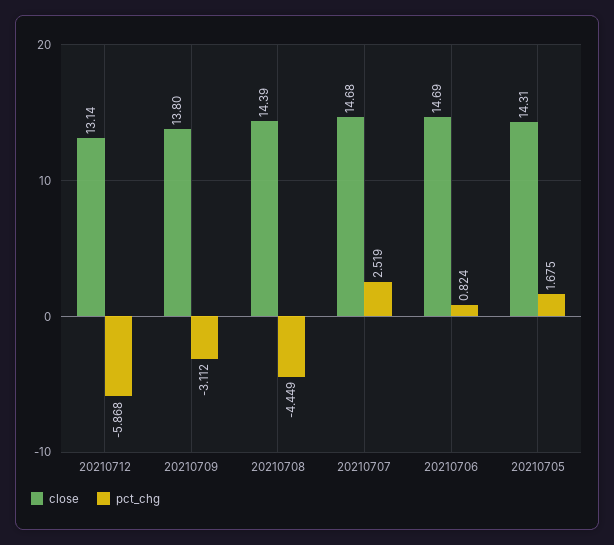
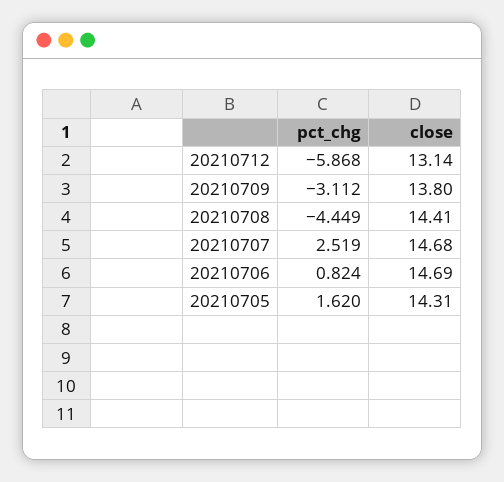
  {
    "close": {
      "20210712": 13.14,
      "20210709": 13.8,
-     "20210708": 14.39,
+     "20210708": 14.41,
      "20210707": 14.68,
      "20210706": 14.69,
      "20210705": 14.31
    },
    "pct_chg": {
      "20210712": -5.868,
      "20210709": -3.112,
      "20210708": -4.449,
      "20210707": 2.519,
      "20210706": 0.824,
-     "20210705": 1.675
+     "20210705": 1.62
    }
  }

